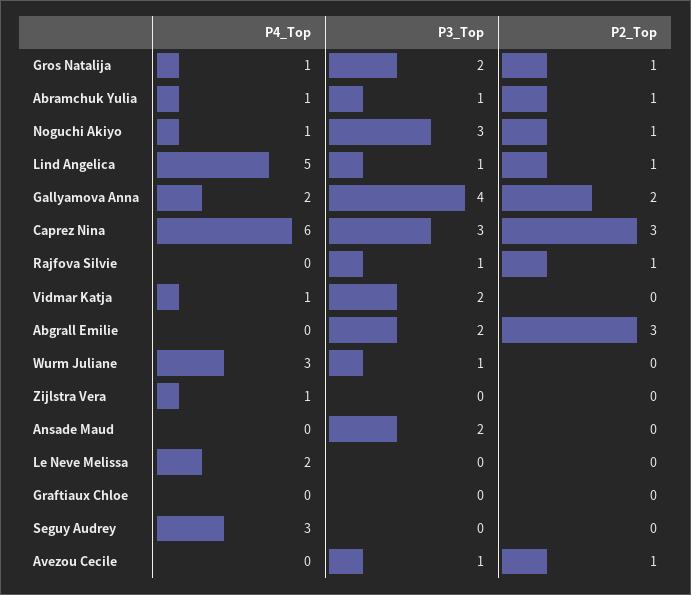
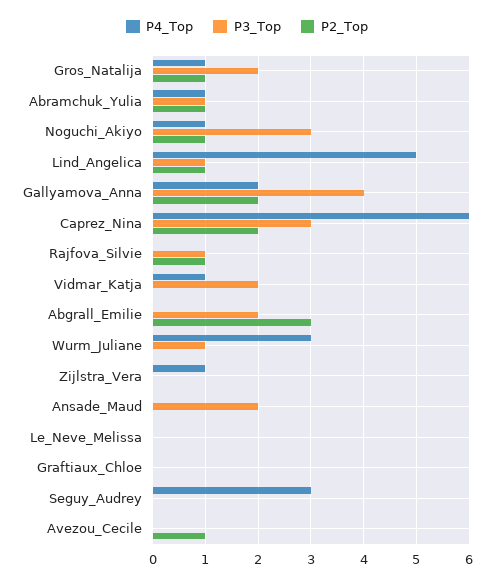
  {
    "P4_Top": {
      "Gros Natalija": 1,
      "Abramchuk Yulia": 1,
      "Noguchi Akiyo": 1,
      "Lind Angelica": 5,
      "Gallyamova Anna": 2,
      "Caprez Nina": 6,
      "Rajfova Silvie": 0,
      "Vidmar Katja": 1,
      "Abgrall Emilie": 0,
      "Wurm Juliane": 3,
      "Zijlstra Vera": 1,
      "Ansade Maud": 0,
-     "Le Neve Melissa": 2,
+     "Le Neve Melissa": 0,
      "Graftiaux Chloe": 0,
      "Seguy Audrey": 3,
      "Avezou Cecile": 0
    },
    "P3_Top": {
      "Gros Natalija": 2,
      "Abramchuk Yulia": 1,
      "Noguchi Akiyo": 3,
      "Lind Angelica": 1,
      "Gallyamova Anna": 4,
      "Caprez Nina": 3,
      "Rajfova Silvie": 1,
      "Vidmar Katja": 2,
      "Abgrall Emilie": 2,
      "Wurm Juliane": 1,
      "Zijlstra Vera": 0,
      "Ansade Maud": 2,
      "Le Neve Melissa": 0,
      "Graftiaux Chloe": 0,
      "Seguy Audrey": 0,
-     "Avezou Cecile": 1
+     "Avezou Cecile": 0
    },
    "P2_Top": {
      "Gros Natalija": 1,
      "Abramchuk Yulia": 1,
      "Noguchi Akiyo": 1,
      "Lind Angelica": 1,
      "Gallyamova Anna": 2,
-     "Caprez Nina": 3,
+     "Caprez Nina": 2,
      "Rajfova Silvie": 1,
      "Vidmar Katja": 0,
      "Abgrall Emilie": 3,
      "Wurm Juliane": 0,
      "Zijlstra Vera": 0,
      "Ansade Maud": 0,
      "Le Neve Melissa": 0,
      "Graftiaux Chloe": 0,
      "Seguy Audrey": 0,
      "Avezou Cecile": 1
    }
  }

